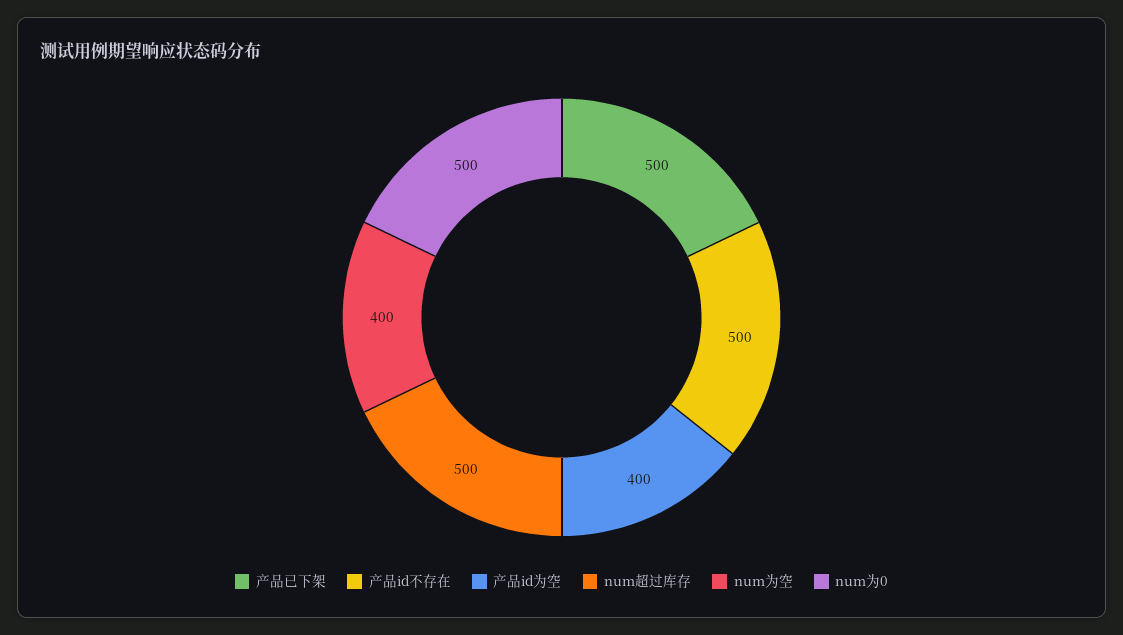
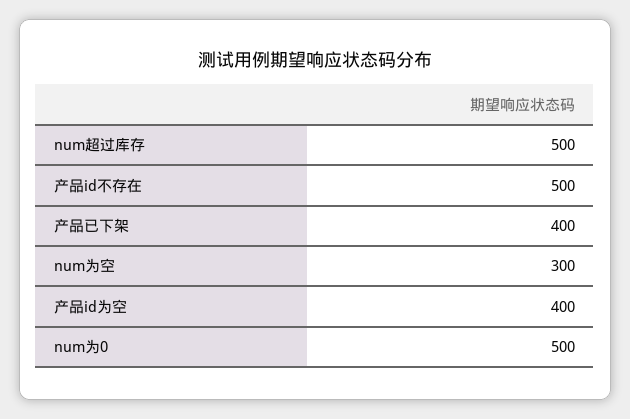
  {
-   "产品已下架": 500,
+   "产品已下架": 400,
    "产品id不存在": 500,
    "产品id为空": 400,
    "num超过库存": 500,
-   "num为空": 400,
+   "num为空": 300,
    "num为0": 500
  }

